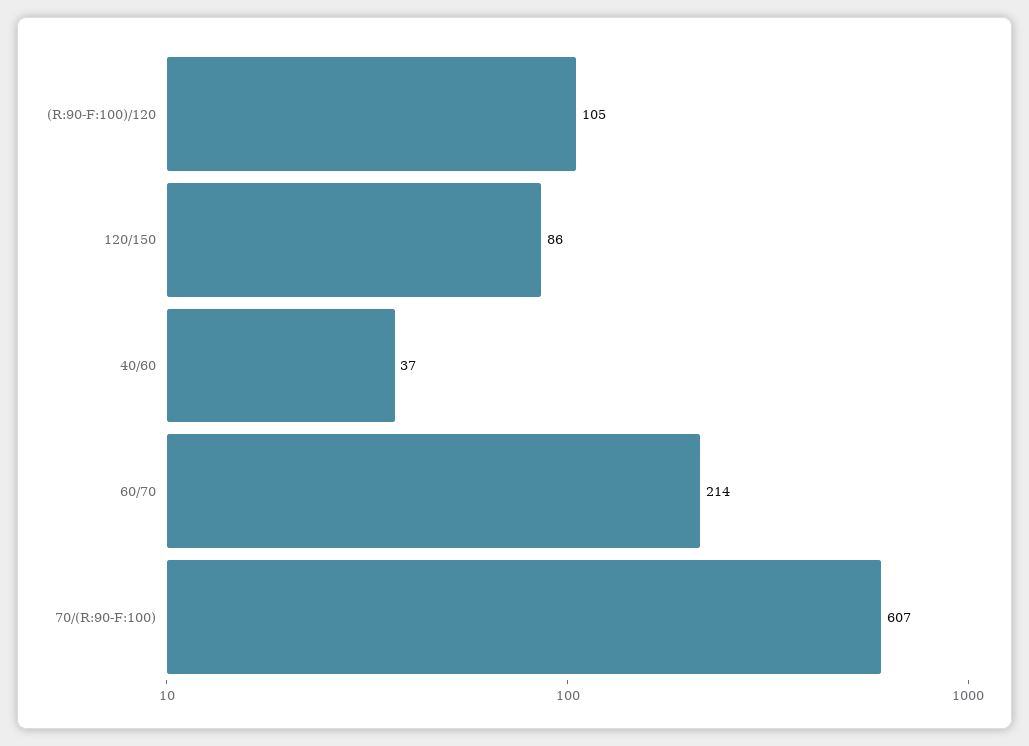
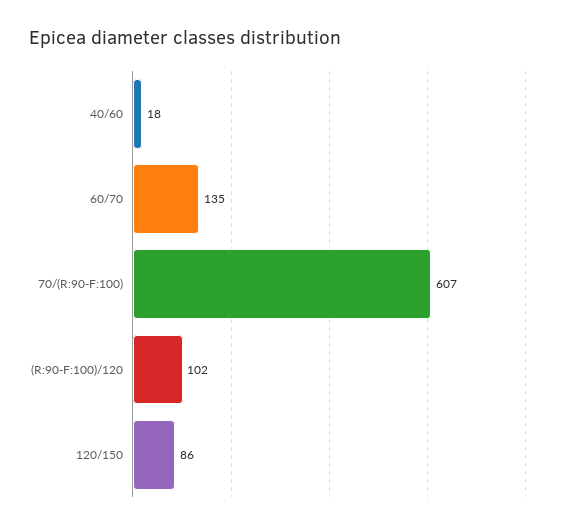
  {
-   "(R:90-F:100)/120": 105,
+   "(R:90-F:100)/120": 102,
    "120/150": 86,
-   "40/60": 37,
+   "40/60": 18,
-   "60/70": 214,
+   "60/70": 135,
    "70/(R:90-F:100)": 607
  }

